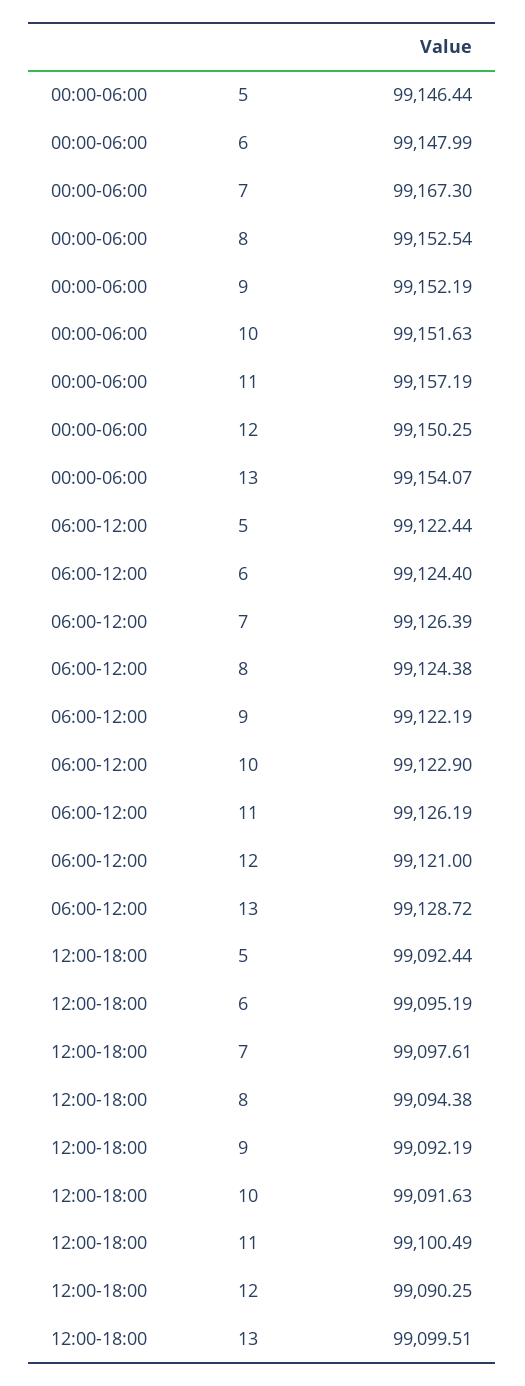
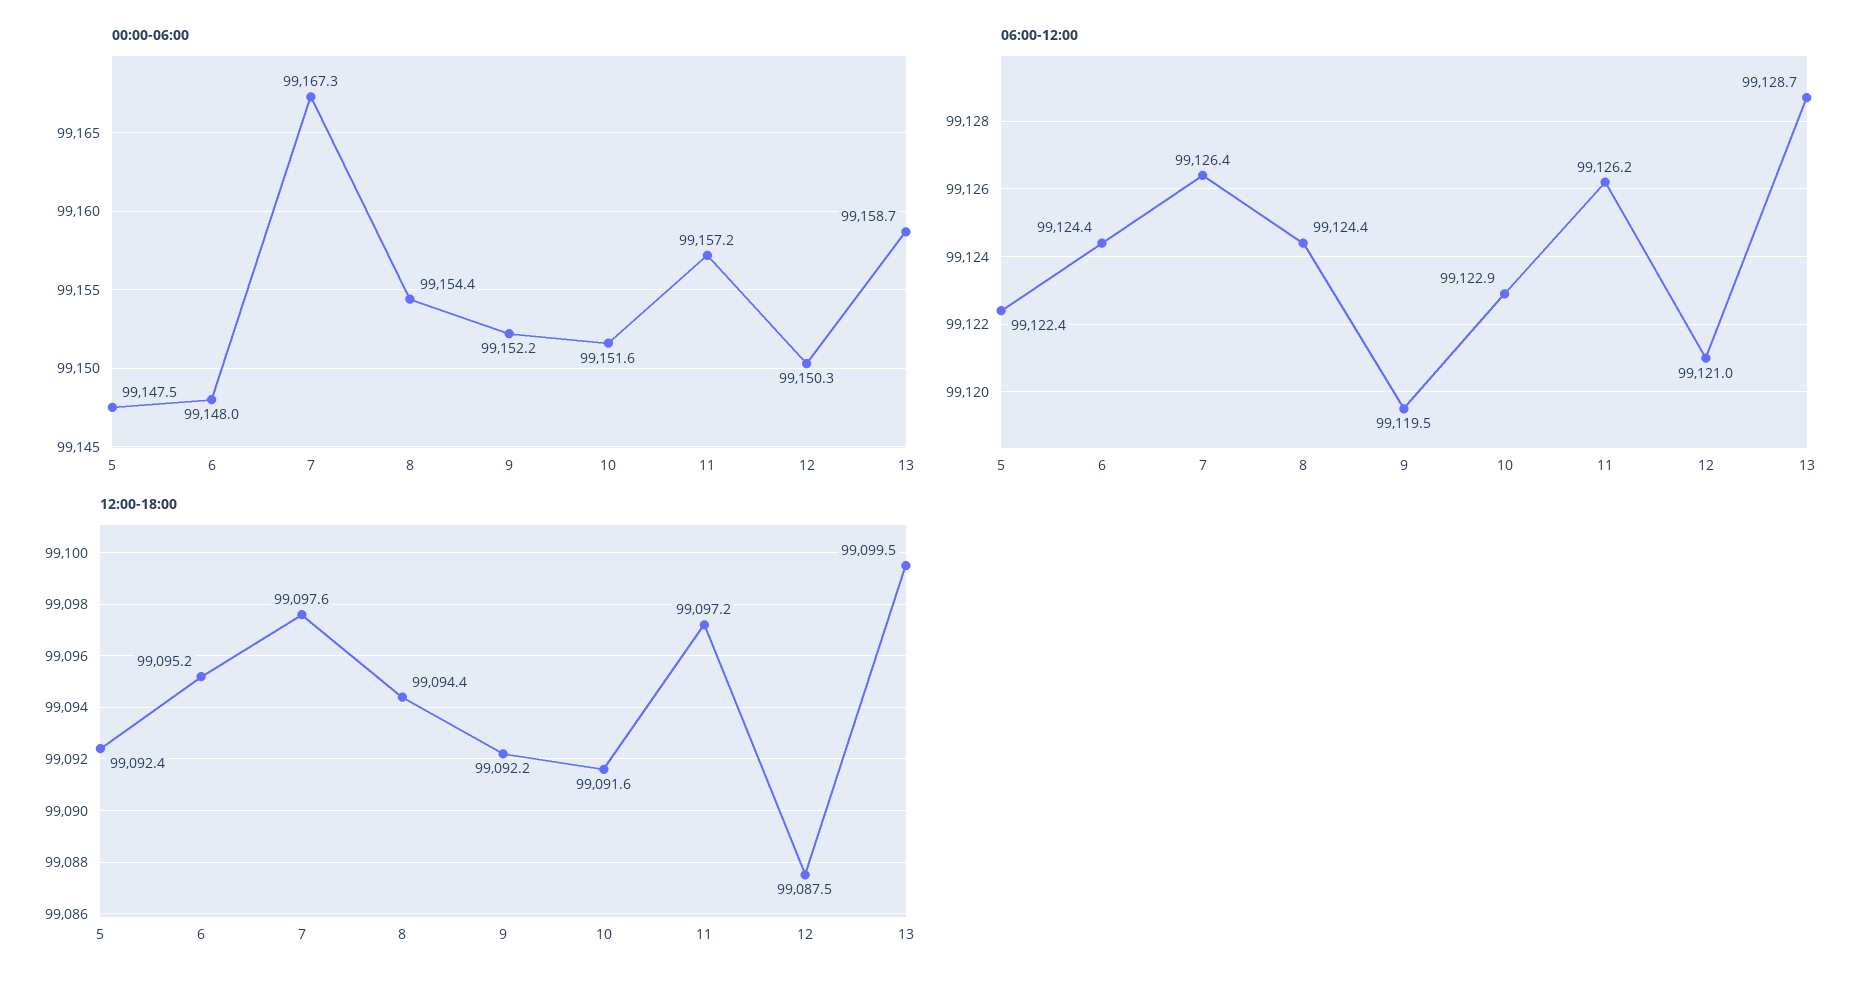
  {
    "00:00-06:00": {
-     "5": 99146.44,
+     "5": 99147.5,
      "6": 99147.99,
      "7": 99167.3,
-     "8": 99152.54,
+     "8": 99154.4,
      "9": 99152.19,
      "10": 99151.63,
      "11": 99157.19,
      "12": 99150.25,
-     "13": 99154.07
+     "13": 99158.7
    },
    "06:00-12:00": {
      "5": 99122.44,
      "6": 99124.4,
      "7": 99126.39,
      "8": 99124.38,
-     "9": 99122.19,
+     "9": 99119.5,
      "10": 99122.9,
      "11": 99126.19,
      "12": 99121,
      "13": 99128.72
    },
    "12:00-18:00": {
      "5": 99092.44,
      "6": 99095.19,
      "7": 99097.61,
      "8": 99094.38,
      "9": 99092.19,
      "10": 99091.63,
-     "11": 99100.49,
+     "11": 99097.2,
-     "12": 99090.25,
+     "12": 99087.5,
      "13": 99099.51
    }
  }

